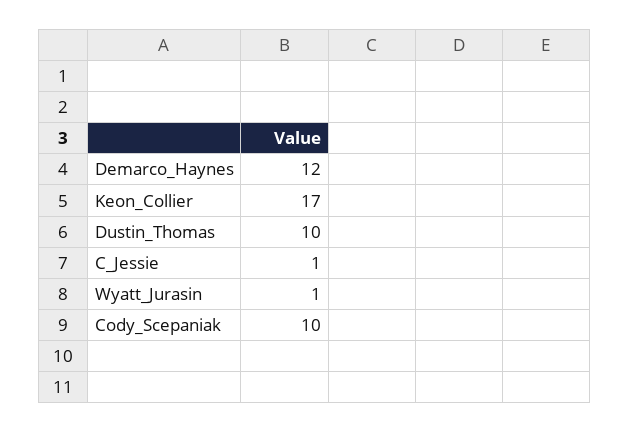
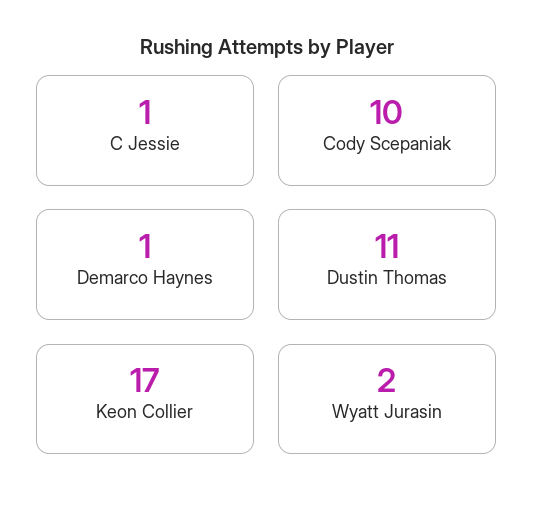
  {
-   "Demarco_Haynes": 12,
+   "Demarco_Haynes": 1,
    "Keon_Collier": 17,
-   "Dustin_Thomas": 10,
+   "Dustin_Thomas": 11,
    "C_Jessie": 1,
-   "Wyatt_Jurasin": 1,
+   "Wyatt_Jurasin": 2,
    "Cody_Scepaniak": 10
  }

